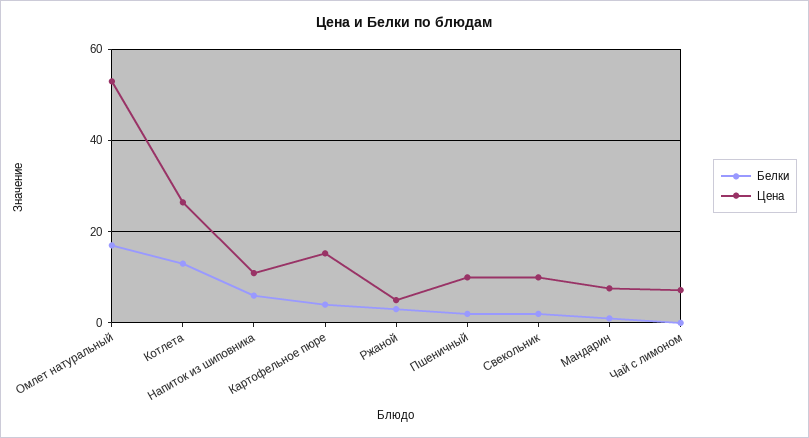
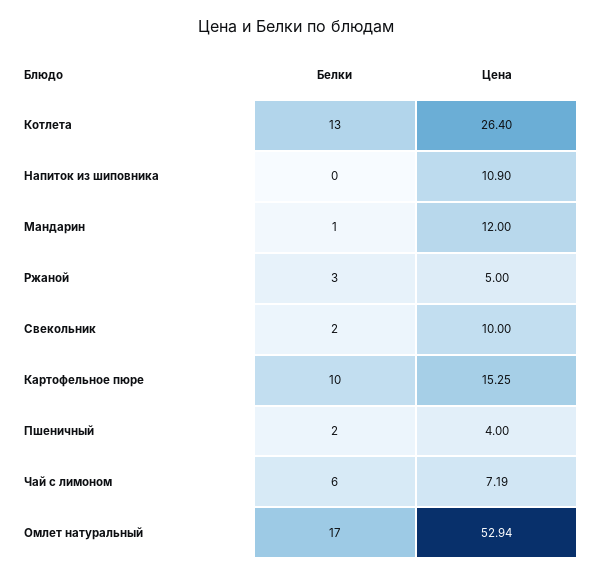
  {
    "Белки": {
      "Омлет натуральный": 17,
      "Котлета": 13,
-     "Напиток из шиповника": 6,
+     "Напиток из шиповника": 0,
-     "Картофельное пюре": 4,
+     "Картофельное пюре": 10,
      "Ржаной": 3,
      "Пшеничный": 2,
      "Свекольник": 2,
      "Мандарин": 1,
-     "Чай с лимоном": 0
+     "Чай с лимоном": 6
    },
    "Цена": {
      "Омлет натуральный": 52.94,
      "Котлета": 26.4,
      "Напиток из шиповника": 10.9,
      "Картофельное пюре": 15.25,
      "Ржаной": 5,
-     "Пшеничный": 10,
+     "Пшеничный": 4,
      "Свекольник": 10,
-     "Мандарин": 8,
+     "Мандарин": 12,
      "Чай с лимоном": 7.19
    }
  }

